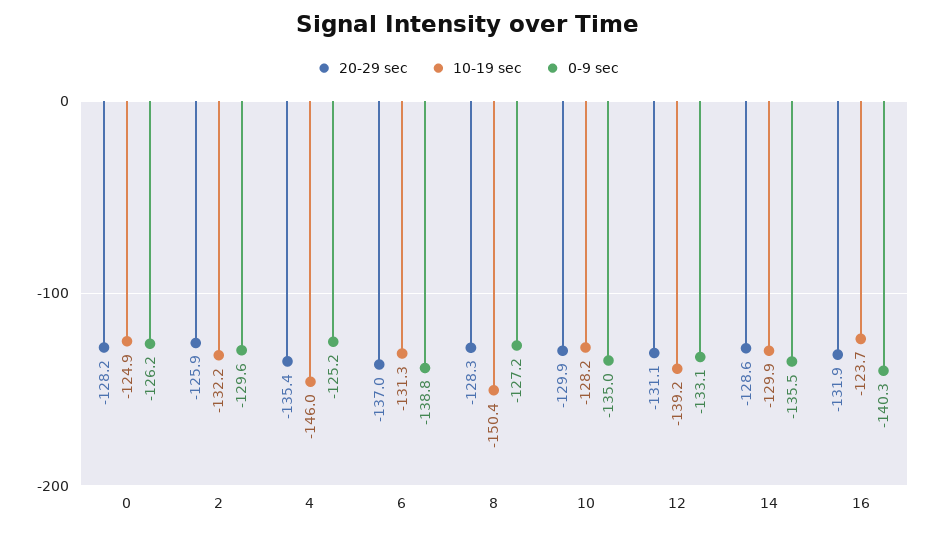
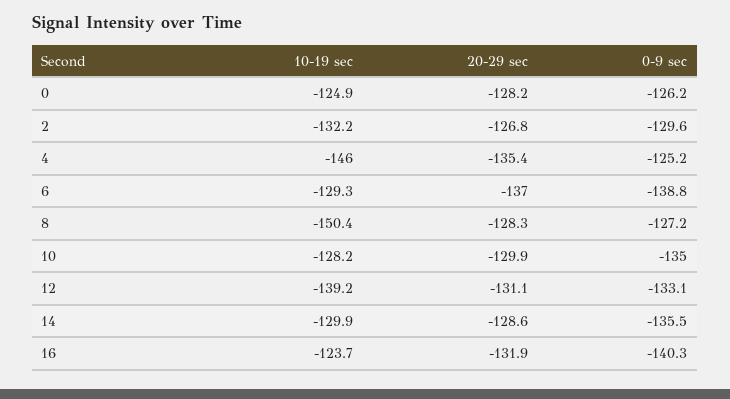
  {
    "20-29 sec": {
      "0": -128.2,
-     "2": -125.9,
+     "2": -126.8,
      "4": -135.4,
      "6": -137,
      "8": -128.3,
      "10": -129.9,
      "12": -131.1,
      "14": -128.6,
      "16": -131.9
    },
    "10-19 sec": {
      "0": -124.9,
      "2": -132.2,
      "4": -146,
-     "6": -131.3,
+     "6": -129.3,
      "8": -150.4,
      "10": -128.2,
      "12": -139.2,
      "14": -129.9,
      "16": -123.7
    },
    "0-9 sec": {
      "0": -126.2,
      "2": -129.6,
      "4": -125.2,
      "6": -138.8,
      "8": -127.2,
      "10": -135,
      "12": -133.1,
      "14": -135.5,
      "16": -140.3
    }
  }

